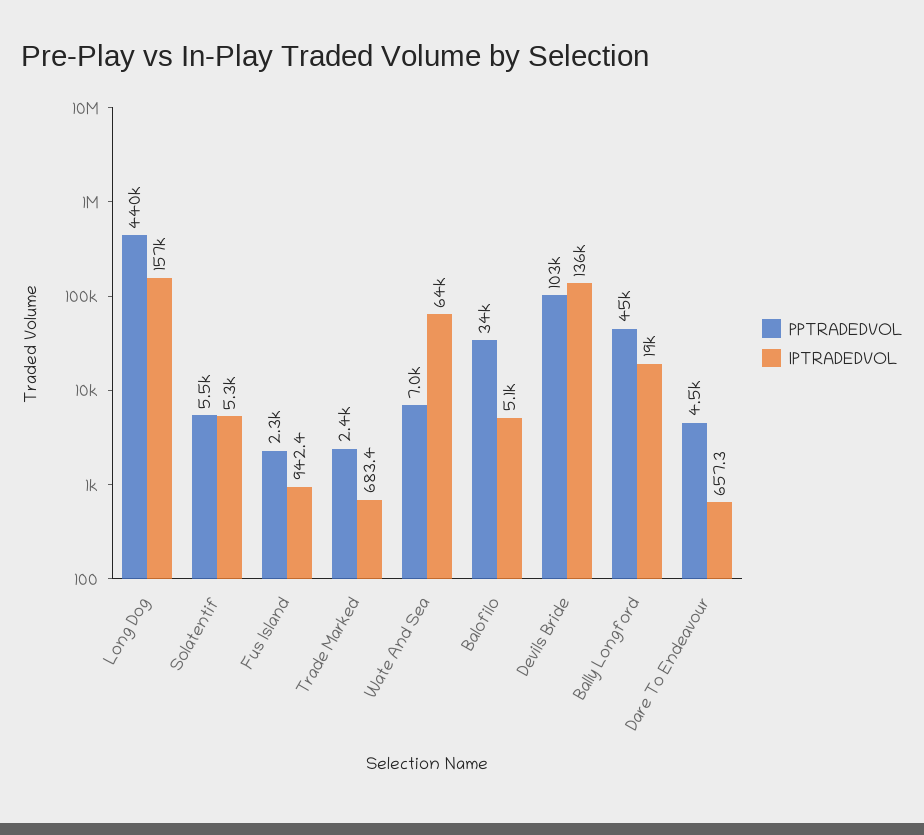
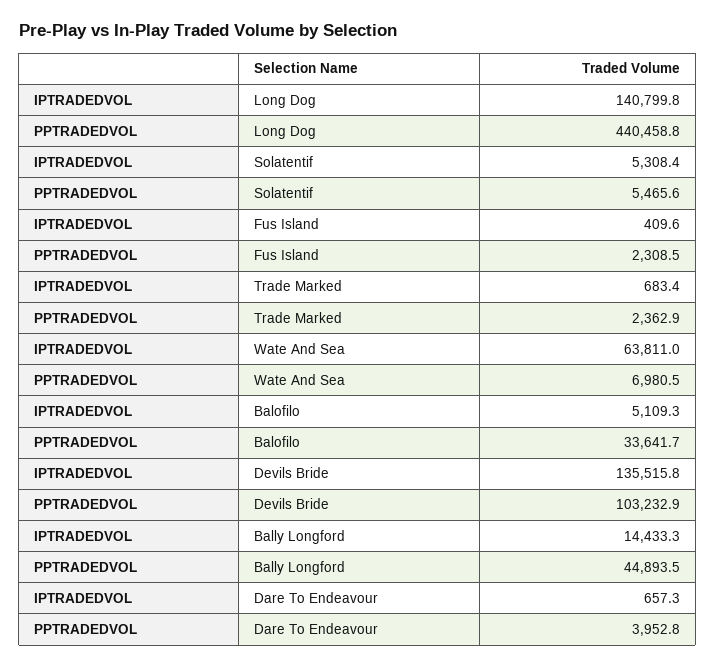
  {
    "PPTRADEDVOL": {
      "Long Dog": 440458.8,
      "Solatentif": 5465.6,
      "Fus Island": 2308.5,
      "Trade Marked": 2362.9,
      "Wate And Sea": 6980.5,
      "Balofilo": 33641.7,
      "Devils Bride": 103232.9,
      "Bally Longford": 44893.5,
-     "Dare To Endeavour": 4500
+     "Dare To Endeavour": 3952.8
    },
    "IPTRADEDVOL": {
-     "Long Dog": 157000,
+     "Long Dog": 140799.8,
      "Solatentif": 5308.4,
-     "Fus Island": 942.4,
+     "Fus Island": 409.6,
      "Trade Marked": 683.4,
      "Wate And Sea": 63811,
      "Balofilo": 5109.3,
      "Devils Bride": 135515.8,
-     "Bally Longford": 19000,
+     "Bally Longford": 14433.3,
      "Dare To Endeavour": 657.3
    }
  }

